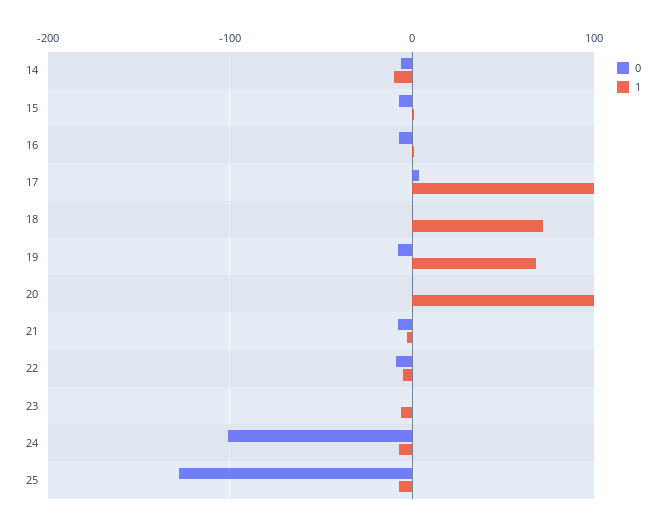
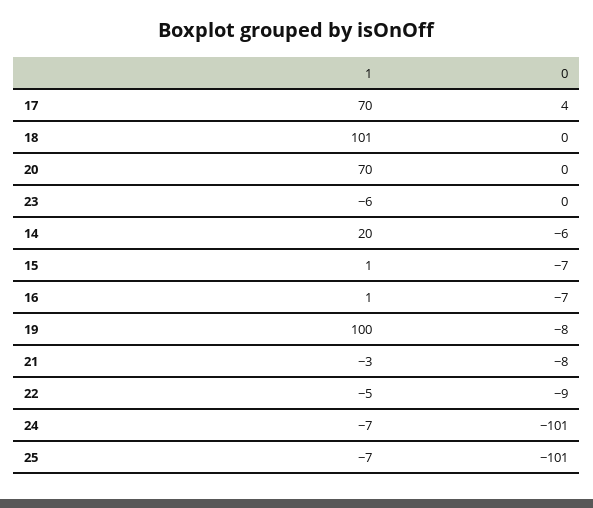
  {
    "0": {
      "14": -6,
      "15": -7,
      "16": -7,
      "17": 4,
      "18": 0,
      "19": -8,
      "20": 0,
      "21": -8,
      "22": -9,
      "23": 0,
      "24": -101,
-     "25": -130
+     "25": -101
    },
    "1": {
-     "14": -10,
+     "14": 20,
      "15": 1,
      "16": 1,
-     "17": 100,
+     "17": 70,
-     "18": 70,
+     "18": 101,
-     "19": 70,
+     "19": 100,
-     "20": 100,
+     "20": 70,
      "21": -3,
      "22": -5,
      "23": -6,
      "24": -7,
      "25": -7
    }
  }

